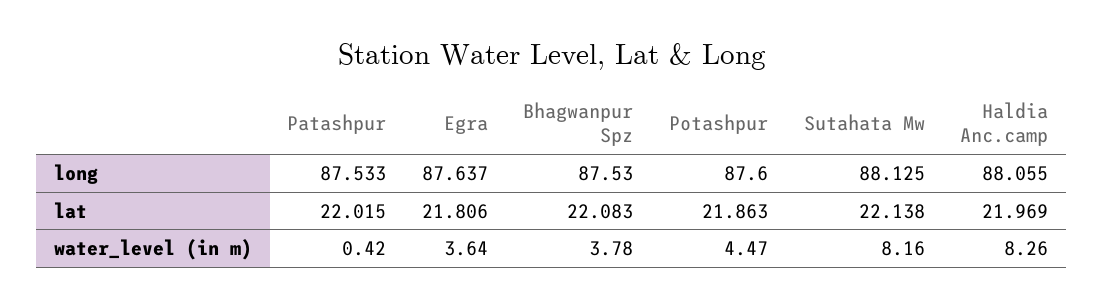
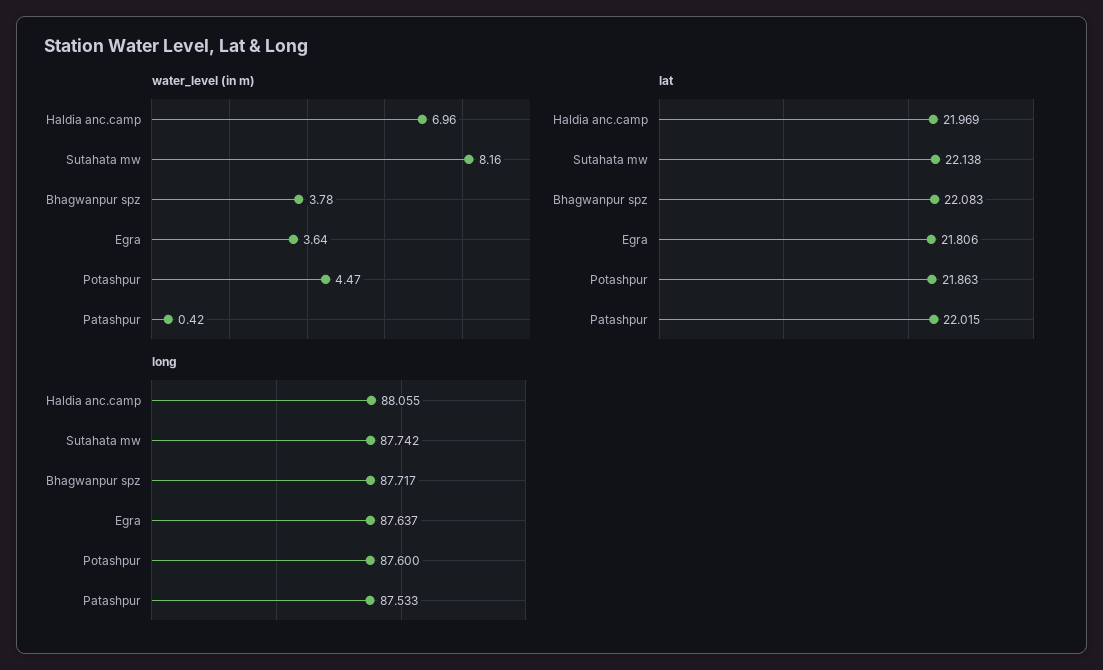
  {
    "long": {
      "Patashpur": 87.533,
      "Egra": 87.637,
-     "Bhagwanpur Spz": 87.53,
+     "Bhagwanpur Spz": 87.717,
      "Potashpur": 87.6,
-     "Sutahata Mw": 88.125,
+     "Sutahata Mw": 87.742,
      "Haldia Anc.camp": 88.055
    },
    "lat": {
      "Patashpur": 22.015,
      "Egra": 21.806,
      "Bhagwanpur Spz": 22.083,
      "Potashpur": 21.863,
      "Sutahata Mw": 22.138,
      "Haldia Anc.camp": 21.969
    },
    "water_level (in m)": {
      "Patashpur": 0.42,
      "Egra": 3.64,
      "Bhagwanpur Spz": 3.78,
      "Potashpur": 4.47,
      "Sutahata Mw": 8.16,
-     "Haldia Anc.camp": 8.26
+     "Haldia Anc.camp": 6.96
    }
  }

